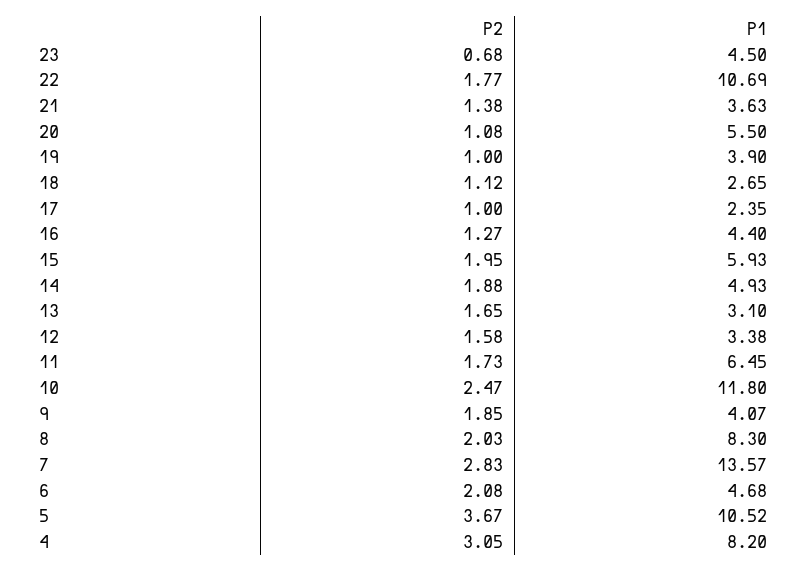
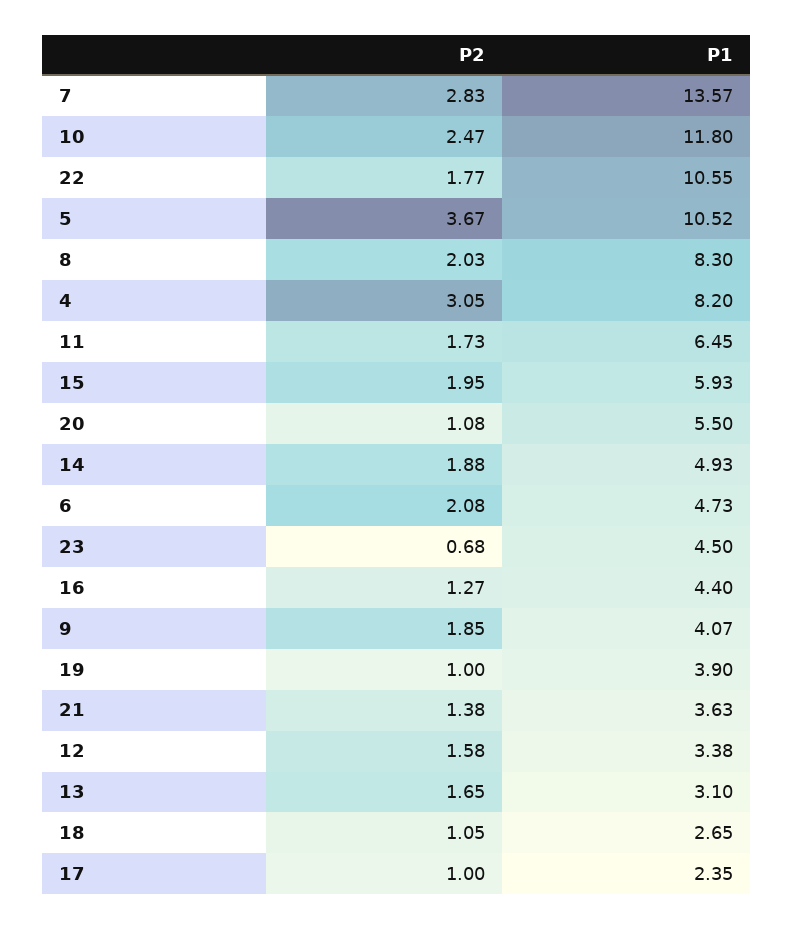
  {
    "P2": {
      "23": 0.68,
      "22": 1.77,
      "21": 1.38,
      "20": 1.08,
      "19": 1,
-     "18": 1.12,
+     "18": 1.05,
      "17": 1,
      "16": 1.27,
      "15": 1.95,
      "14": 1.88,
      "13": 1.65,
      "12": 1.58,
      "11": 1.73,
      "10": 2.47,
      "9": 1.85,
      "8": 2.03,
      "7": 2.83,
      "6": 2.08,
      "5": 3.67,
      "4": 3.05
    },
    "P1": {
      "23": 4.5,
-     "22": 10.69,
+     "22": 10.55,
      "21": 3.63,
      "20": 5.5,
      "19": 3.9,
      "18": 2.65,
      "17": 2.35,
      "16": 4.4,
      "15": 5.93,
      "14": 4.93,
      "13": 3.1,
      "12": 3.38,
      "11": 6.45,
      "10": 11.8,
      "9": 4.07,
      "8": 8.3,
      "7": 13.57,
-     "6": 4.68,
+     "6": 4.73,
      "5": 10.52,
      "4": 8.2
    }
  }

